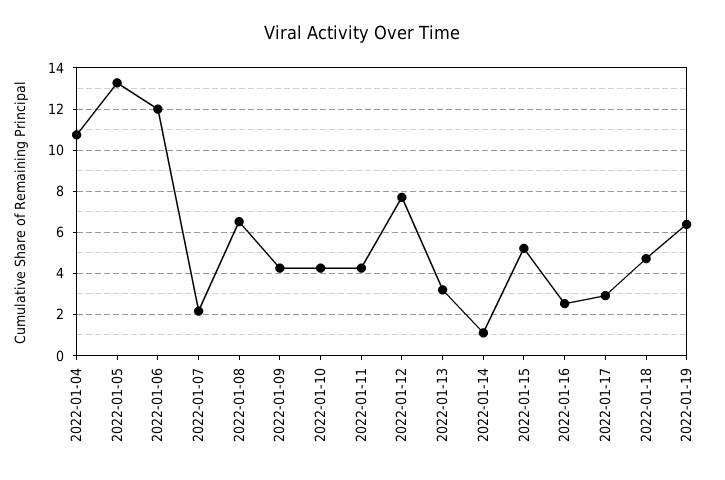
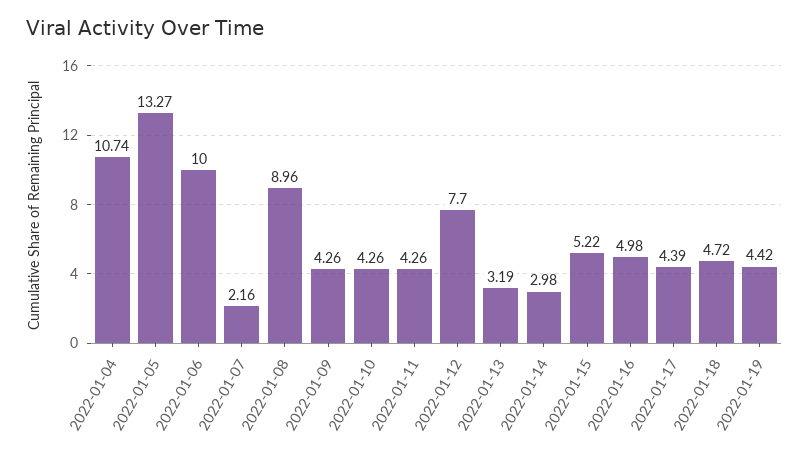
  {
    "2022-01-04": 10.74,
    "2022-01-05": 13.27,
-   "2022-01-06": 12,
+   "2022-01-06": 10,
    "2022-01-07": 2.16,
-   "2022-01-08": 6.5,
+   "2022-01-08": 8.96,
    "2022-01-09": 4.26,
    "2022-01-10": 4.26,
    "2022-01-11": 4.26,
    "2022-01-12": 7.7,
    "2022-01-13": 3.19,
-   "2022-01-14": 1,
+   "2022-01-14": 2.98,
    "2022-01-15": 5.22,
-   "2022-01-16": 2.5,
+   "2022-01-16": 4.98,
-   "2022-01-17": 3,
+   "2022-01-17": 4.39,
    "2022-01-18": 4.72,
-   "2022-01-19": 6.5
+   "2022-01-19": 4.42
  }

